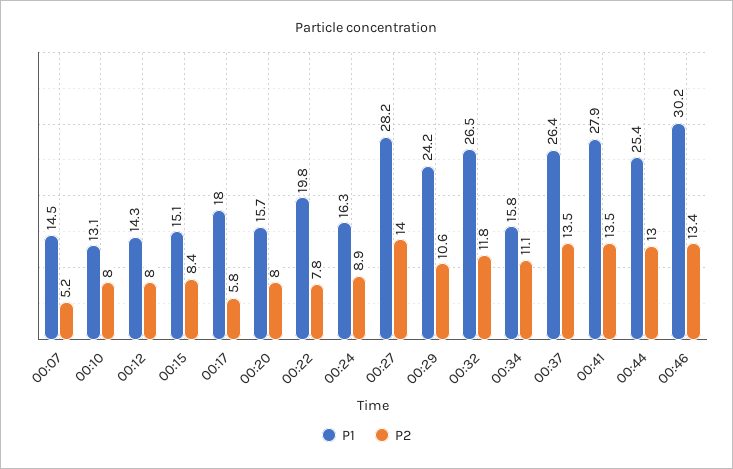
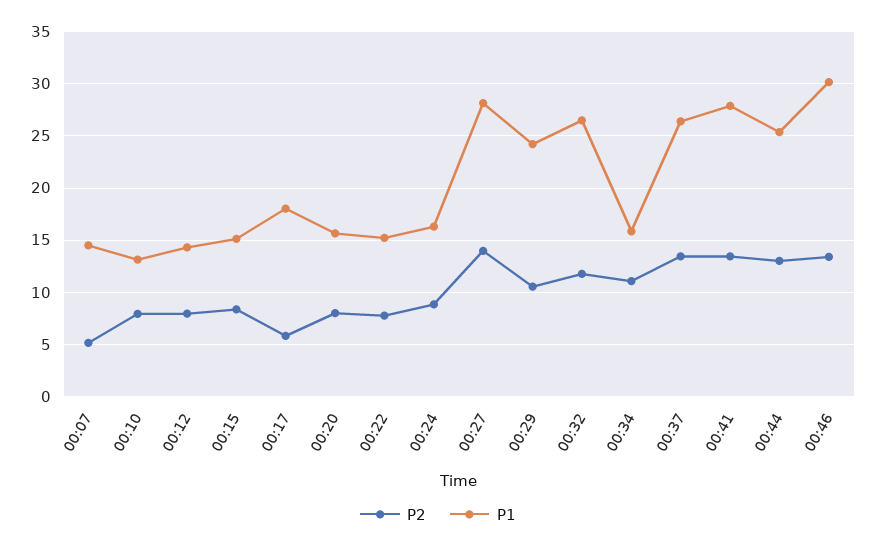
  {
    "P1": {
      "00:07": 14.5,
      "00:10": 13.1,
      "00:12": 14.3,
      "00:15": 15.1,
      "00:17": 18,
      "00:20": 15.7,
-     "00:22": 19.8,
+     "00:22": 15,
      "00:24": 16.3,
      "00:27": 28.2,
      "00:29": 24.2,
      "00:32": 26.5,
      "00:34": 15.8,
      "00:37": 26.4,
      "00:41": 27.9,
      "00:44": 25.4,
      "00:46": 30.2
    },
    "P2": {
      "00:07": 5.2,
      "00:10": 8,
      "00:12": 8,
      "00:15": 8.4,
      "00:17": 5.8,
      "00:20": 8,
      "00:22": 7.8,
      "00:24": 8.9,
      "00:27": 14,
      "00:29": 10.6,
      "00:32": 11.8,
      "00:34": 11.1,
      "00:37": 13.5,
      "00:41": 13.5,
      "00:44": 13,
      "00:46": 13.4
    }
  }

